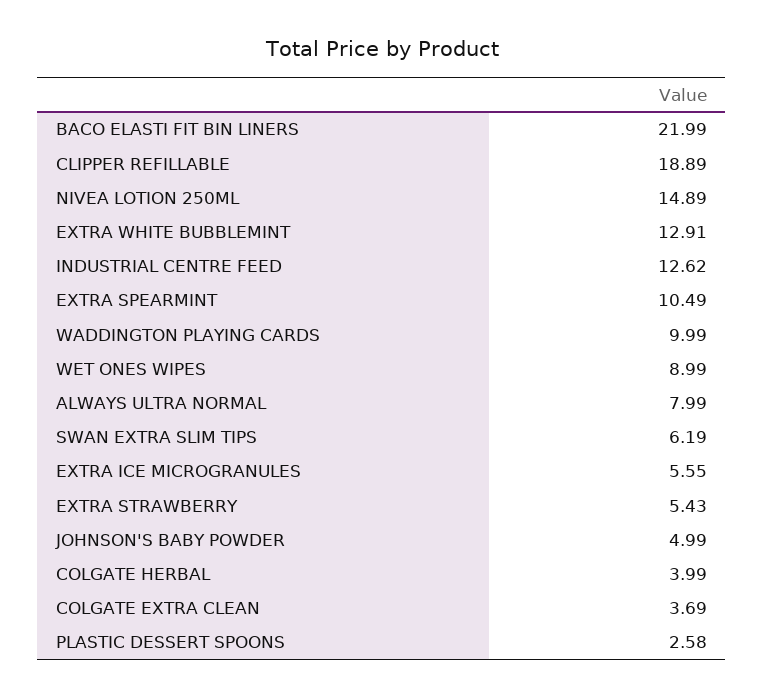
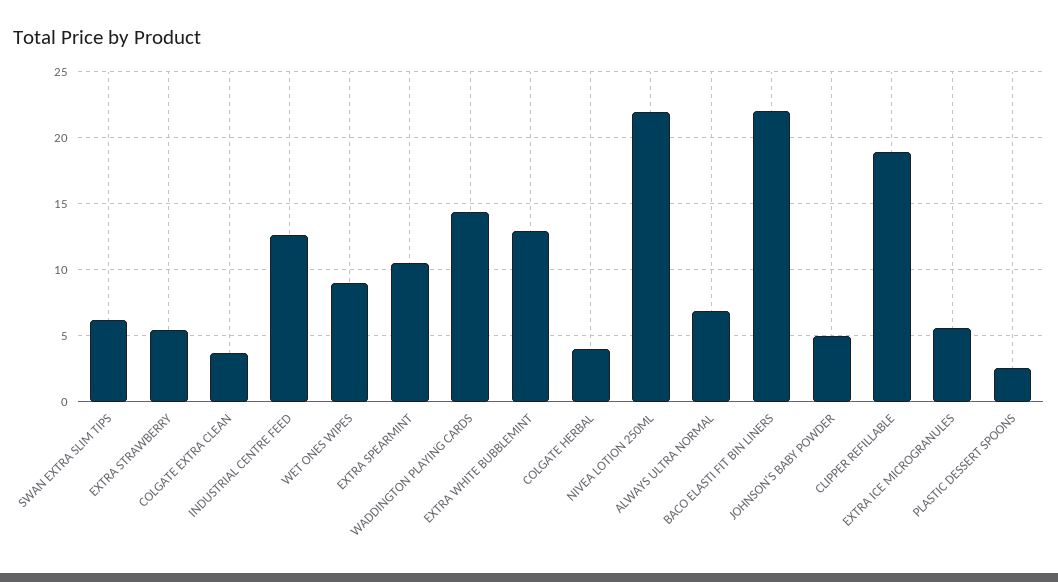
  {
    "BACO ELASTI FIT BIN LINERS": 21.99,
    "CLIPPER REFILLABLE": 18.89,
-   "NIVEA LOTION 250ML": 14.89,
+   "NIVEA LOTION 250ML": 22,
    "EXTRA WHITE BUBBLEMINT": 12.91,
    "INDUSTRIAL CENTRE FEED": 12.62,
    "EXTRA SPEARMINT": 10.49,
-   "WADDINGTON PLAYING CARDS": 9.99,
+   "WADDINGTON PLAYING CARDS": 14.5,
    "WET ONES WIPES": 8.99,
-   "ALWAYS ULTRA NORMAL": 7.99,
+   "ALWAYS ULTRA NORMAL": 7,
    "SWAN EXTRA SLIM TIPS": 6.19,
    "EXTRA ICE MICROGRANULES": 5.55,
    "EXTRA STRAWBERRY": 5.43,
    "JOHNSON'S BABY POWDER": 4.99,
    "COLGATE HERBAL": 3.99,
    "COLGATE EXTRA CLEAN": 3.69,
    "PLASTIC DESSERT SPOONS": 2.58
  }

